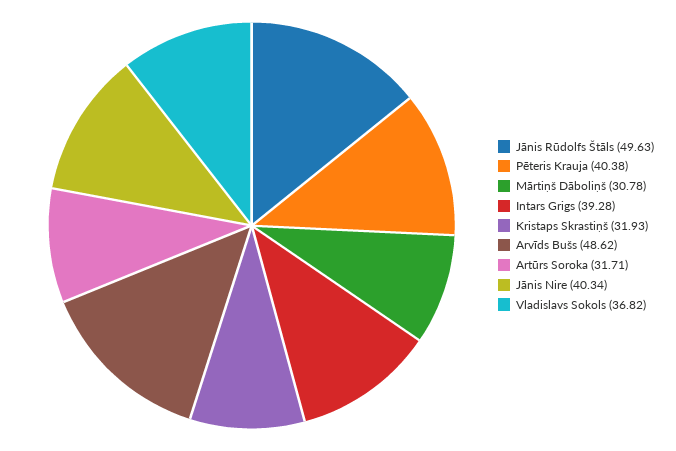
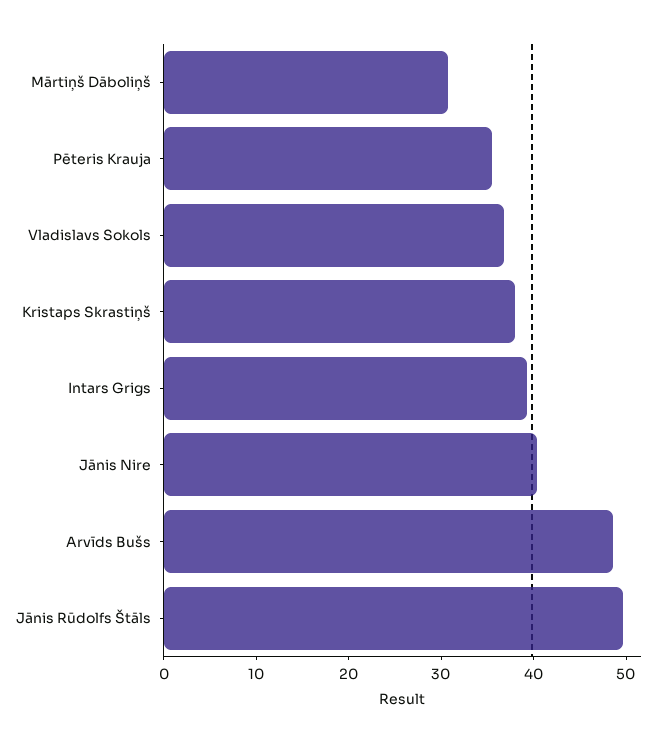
  {
    "Jānis Rūdolfs Štāls": 49.63,
-   "Pēteris Krauja": 40.38,
+   "Pēteris Krauja": 36,
    "Mārtiņš Dāboliņš": 30.78,
    "Intars Grigs": 39.28,
-   "Kristaps Skrastiņš": 31.93,
+   "Kristaps Skrastiņš": 38,
    "Arvīds Bušs": 48.62,
-   "Artūrs Soroka": 31.71,
    "Jānis Nire": 40.34,
    "Vladislavs Sokols": 36.82
  }

